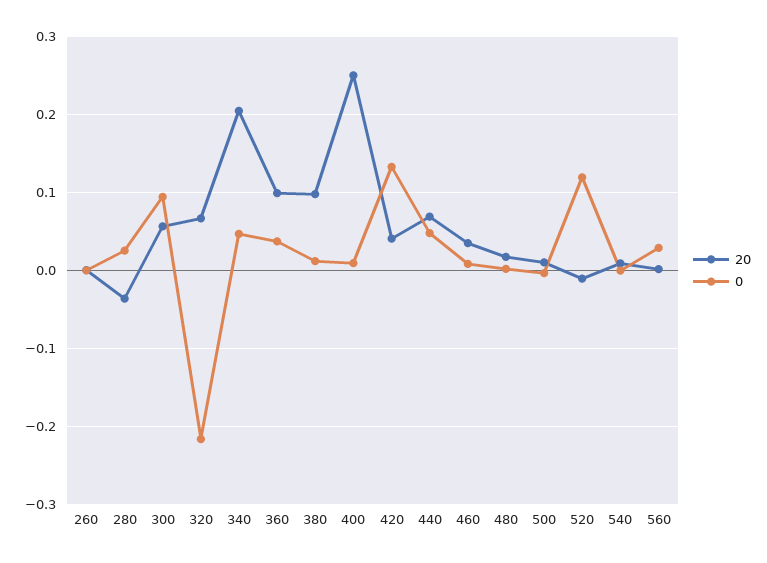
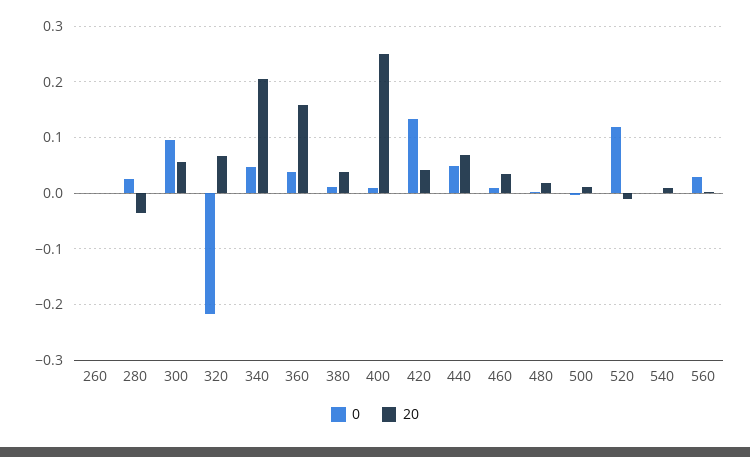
  {
    "20": {
      "260": 0,
      "280": -0.04,
      "300": 0.06,
      "320": 0.07,
      "340": 0.2,
-     "360": 0.1,
+     "360": 0.16,
-     "380": 0.1,
+     "380": 0.04,
      "400": 0.25,
      "420": 0.04,
      "440": 0.07,
      "460": 0.04,
      "480": 0.02,
      "500": 0.01,
      "520": -0.01,
      "540": 0.01,
      "560": 0
    },
    "0": {
      "260": 0,
      "280": 0.03,
      "300": 0.09,
      "320": -0.22,
      "340": 0.05,
      "360": 0.04,
      "380": 0.01,
      "400": 0.01,
      "420": 0.13,
      "440": 0.05,
      "460": 0.01,
      "480": 0,
      "500": 0,
      "520": 0.12,
      "540": 0,
      "560": 0.03
    }
  }

